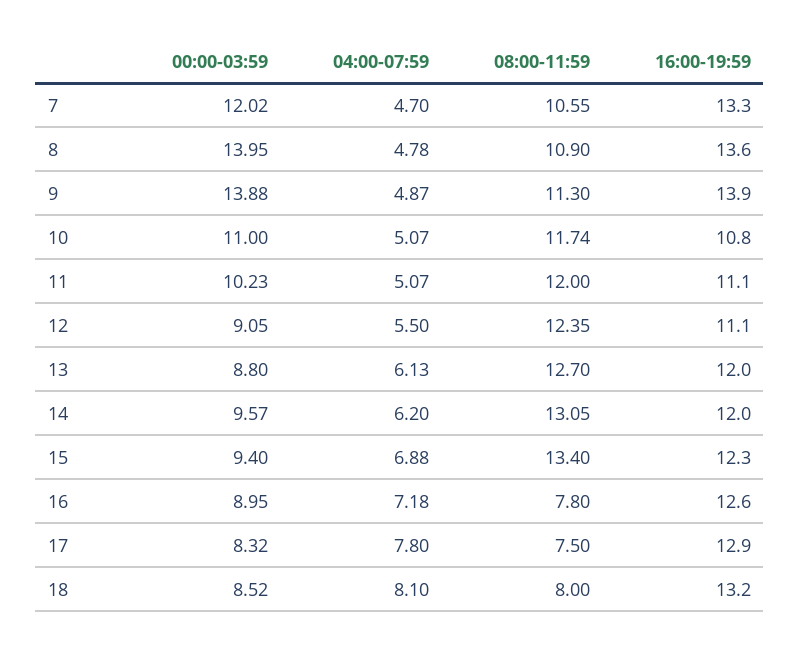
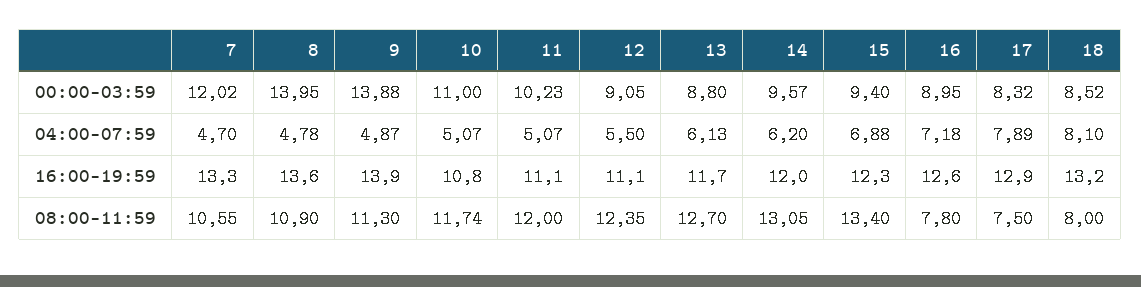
  {
    "00:00-03:59": {
      "7": 12.02,
      "8": 13.95,
      "9": 13.88,
      "10": 11,
      "11": 10.23,
      "12": 9.05,
      "13": 8.8,
      "14": 9.57,
      "15": 9.4,
      "16": 8.95,
      "17": 8.32,
      "18": 8.52
    },
    "04:00-07:59": {
      "7": 4.7,
      "8": 4.78,
      "9": 4.87,
      "10": 5.07,
      "11": 5.07,
      "12": 5.5,
      "13": 6.13,
      "14": 6.2,
      "15": 6.88,
      "16": 7.18,
-     "17": 7.8,
+     "17": 7.89,
      "18": 8.1
    },
    "08:00-11:59": {
      "7": 10.55,
      "8": 10.9,
      "9": 11.3,
      "10": 11.74,
      "11": 12,
      "12": 12.35,
      "13": 12.7,
      "14": 13.05,
      "15": 13.4,
      "16": 7.8,
      "17": 7.5,
      "18": 8
    },
    "16:00-19:59": {
      "7": 13.3,
      "8": 13.6,
      "9": 13.9,
      "10": 10.8,
      "11": 11.1,
      "12": 11.1,
-     "13": 12,
+     "13": 11.7,
      "14": 12,
      "15": 12.3,
      "16": 12.6,
      "17": 12.9,
      "18": 13.2
    }
  }

